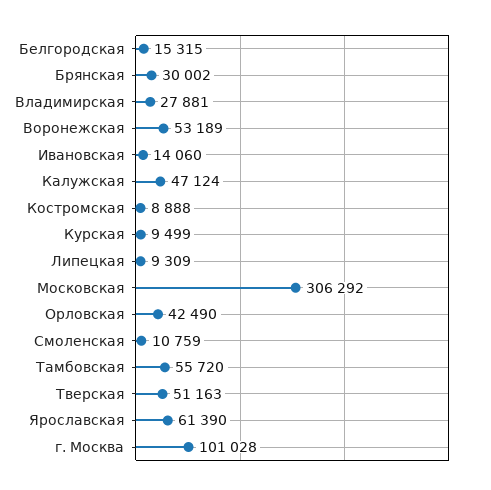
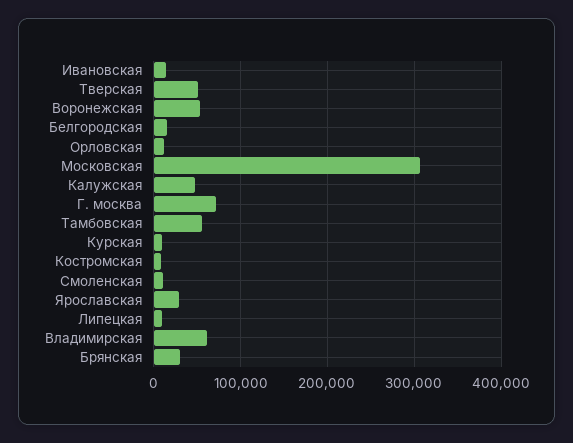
  {
    "Белгородская": 15315,
    "Брянская": 30002,
-   "Владимирская": 27881,
+   "Владимирская": 60000,
    "Воронежская": 53189,
    "Ивановская": 14060,
    "Калужская": 47124,
    "Костромская": 8888,
    "Курская": 9499,
    "Липецкая": 9309,
    "Московская": 306292,
-   "Орловская": 42490,
+   "Орловская": 10000,
    "Смоленская": 10759,
    "Тамбовская": 55720,
    "Тверская": 51163,
-   "Ярославская": 61390,
+   "Ярославская": 30000,
-   "г. Москва": 101028
+   "г. Москва": 70000
  }

